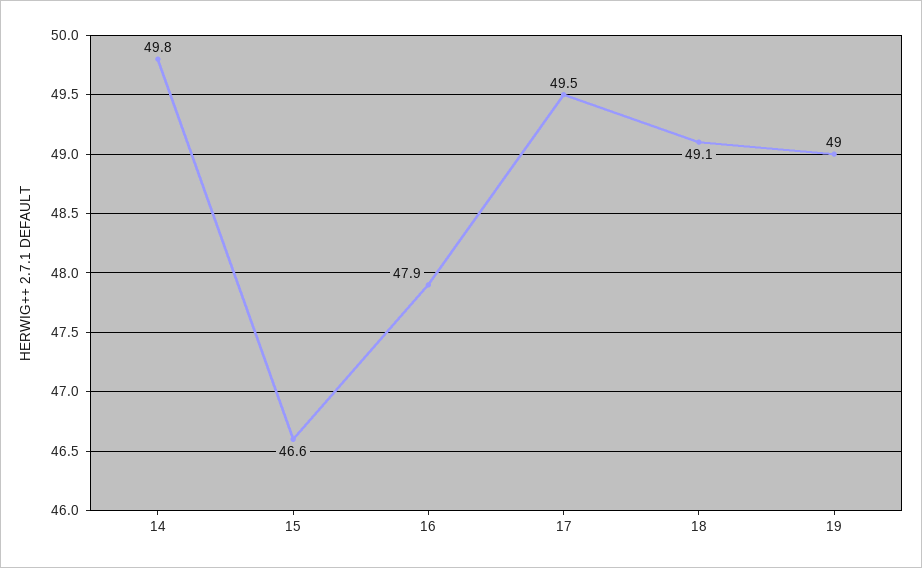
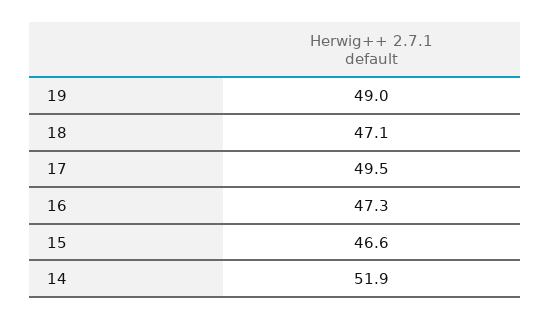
  {
-   "14": 49.8,
+   "14": 51.9,
    "15": 46.6,
-   "16": 47.9,
+   "16": 47.3,
    "17": 49.5,
-   "18": 49.1,
+   "18": 47.1,
    "19": 49
  }

